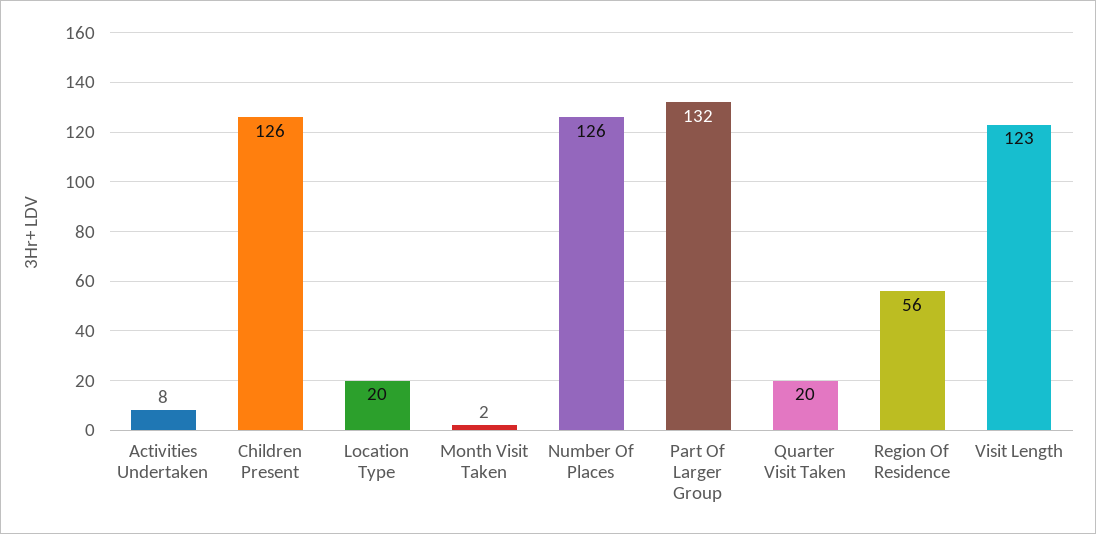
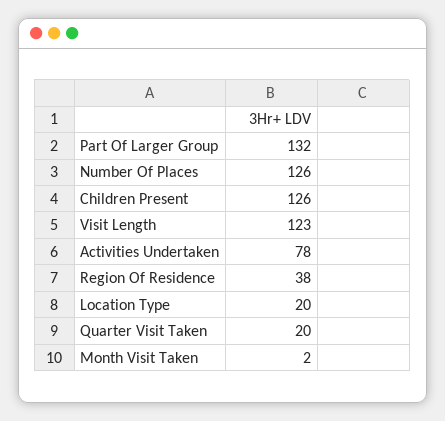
  {
-   "Activities Undertaken": 8,
+   "Activities Undertaken": 78,
    "Children Present": 126,
    "Location Type": 20,
    "Month Visit Taken": 2,
    "Number Of Places": 126,
    "Part Of Larger Group": 132,
    "Quarter Visit Taken": 20,
-   "Region Of Residence": 56,
+   "Region Of Residence": 38,
    "Visit Length": 123
  }

